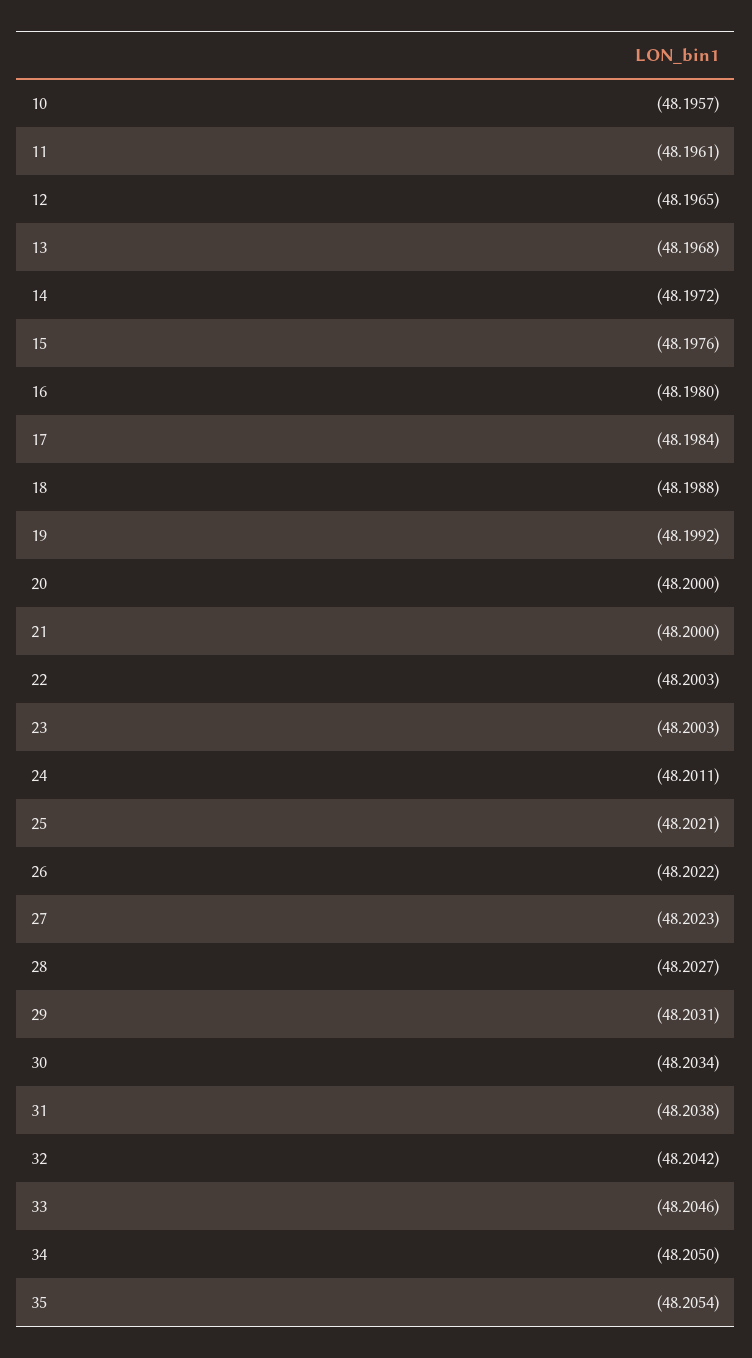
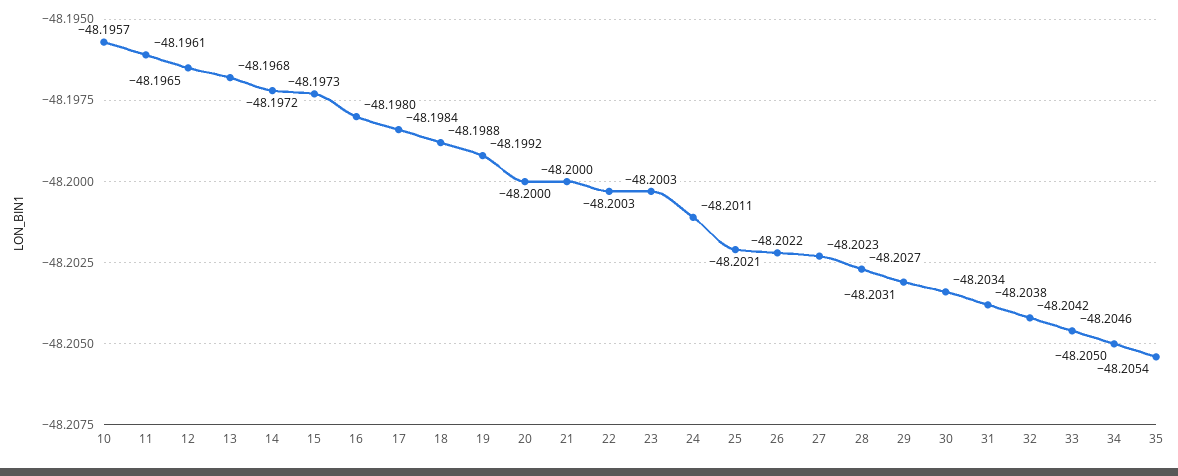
  {
    "10": -48.1957,
    "11": -48.1961,
    "12": -48.1965,
    "13": -48.1968,
    "14": -48.1972,
-   "15": -48.1976,
+   "15": -48.1973,
    "16": -48.198,
    "17": -48.1984,
    "18": -48.1988,
    "19": -48.1992,
    "20": -48.2,
    "21": -48.2,
    "22": -48.2003,
    "23": -48.2003,
    "24": -48.2011,
    "25": -48.2021,
    "26": -48.2022,
    "27": -48.2023,
    "28": -48.2027,
    "29": -48.2031,
    "30": -48.2034,
    "31": -48.2038,
    "32": -48.2042,
    "33": -48.2046,
    "34": -48.205,
    "35": -48.2054
  }

